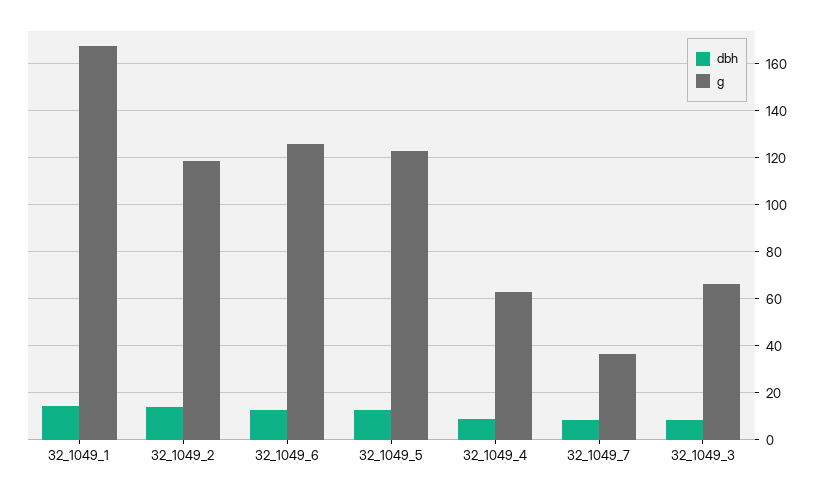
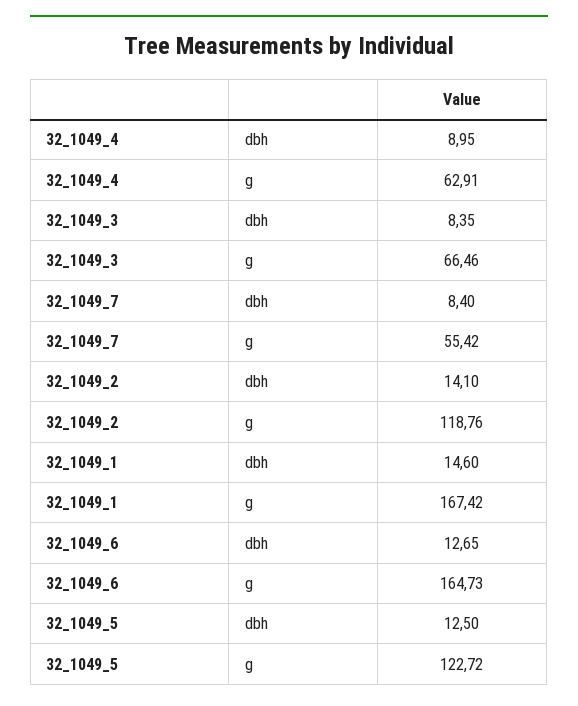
  {
    "dbh": {
      "32_1049_1": 14.6,
      "32_1049_2": 14.1,
      "32_1049_6": 12.65,
      "32_1049_5": 12.5,
      "32_1049_4": 8.95,
      "32_1049_7": 8.4,
      "32_1049_3": 8.35
    },
    "g": {
      "32_1049_1": 167.42,
      "32_1049_2": 118.76,
-     "32_1049_6": 125,
+     "32_1049_6": 164.73,
      "32_1049_5": 122.72,
      "32_1049_4": 62.91,
-     "32_1049_7": 35,
+     "32_1049_7": 55.42,
      "32_1049_3": 66.46
    }
  }

